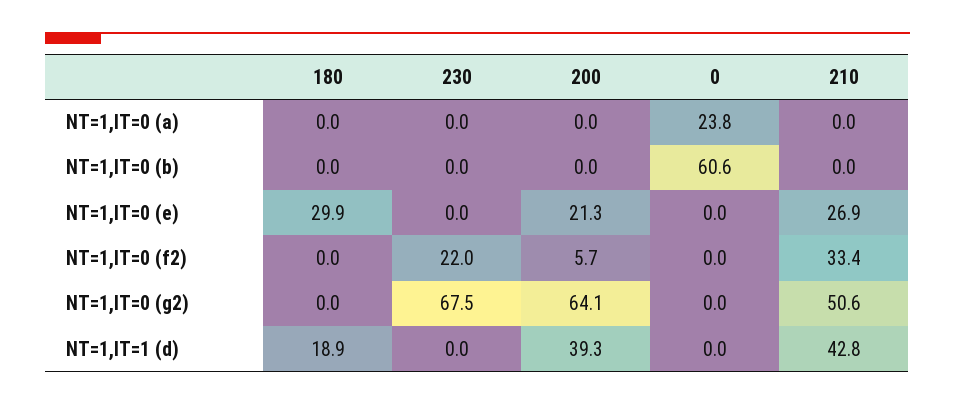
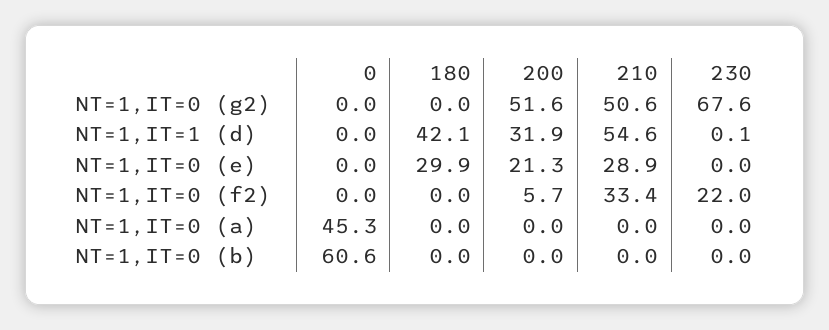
  {
    "180": {
      "NT=1,IT=0 (a)": 0,
      "NT=1,IT=0 (b)": 0,
      "NT=1,IT=0 (e)": 29.9,
      "NT=1,IT=0 (f2)": 0,
      "NT=1,IT=0 (g2)": 0,
-     "NT=1,IT=1 (d)": 18.9
+     "NT=1,IT=1 (d)": 42.1
    },
    "230": {
      "NT=1,IT=0 (a)": 0,
      "NT=1,IT=0 (b)": 0,
      "NT=1,IT=0 (e)": 0,
      "NT=1,IT=0 (f2)": 22,
-     "NT=1,IT=0 (g2)": 67.5,
+     "NT=1,IT=0 (g2)": 67.6,
-     "NT=1,IT=1 (d)": 0
+     "NT=1,IT=1 (d)": 0.1
    },
    "200": {
      "NT=1,IT=0 (a)": 0,
      "NT=1,IT=0 (b)": 0,
      "NT=1,IT=0 (e)": 21.3,
      "NT=1,IT=0 (f2)": 5.7,
-     "NT=1,IT=0 (g2)": 64.1,
+     "NT=1,IT=0 (g2)": 51.6,
-     "NT=1,IT=1 (d)": 39.3
+     "NT=1,IT=1 (d)": 31.9
    },
    "0": {
-     "NT=1,IT=0 (a)": 23.8,
+     "NT=1,IT=0 (a)": 45.3,
      "NT=1,IT=0 (b)": 60.6,
      "NT=1,IT=0 (e)": 0,
      "NT=1,IT=0 (f2)": 0,
      "NT=1,IT=0 (g2)": 0,
      "NT=1,IT=1 (d)": 0
    },
    "210": {
      "NT=1,IT=0 (a)": 0,
      "NT=1,IT=0 (b)": 0,
-     "NT=1,IT=0 (e)": 26.9,
+     "NT=1,IT=0 (e)": 28.9,
      "NT=1,IT=0 (f2)": 33.4,
      "NT=1,IT=0 (g2)": 50.6,
-     "NT=1,IT=1 (d)": 42.8
+     "NT=1,IT=1 (d)": 54.6
    }
  }

